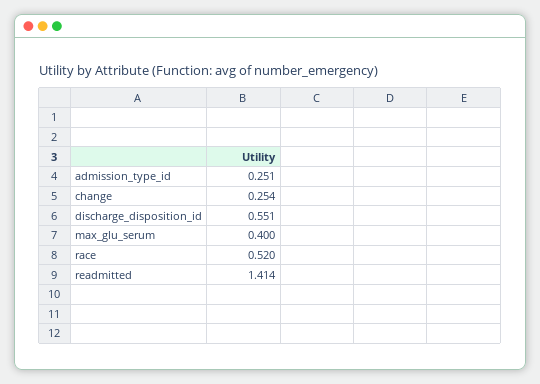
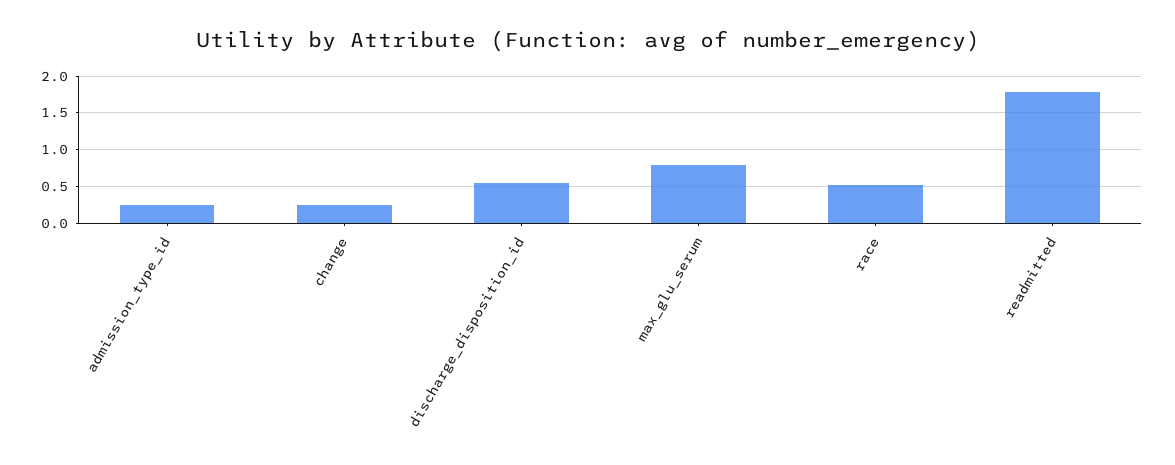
  {
    "admission_type_id": 0.251,
    "change": 0.254,
    "discharge_disposition_id": 0.551,
-   "max_glu_serum": 0.4,
+   "max_glu_serum": 0.8,
    "race": 0.52,
-   "readmitted": 1.414
+   "readmitted": 1.8
  }

